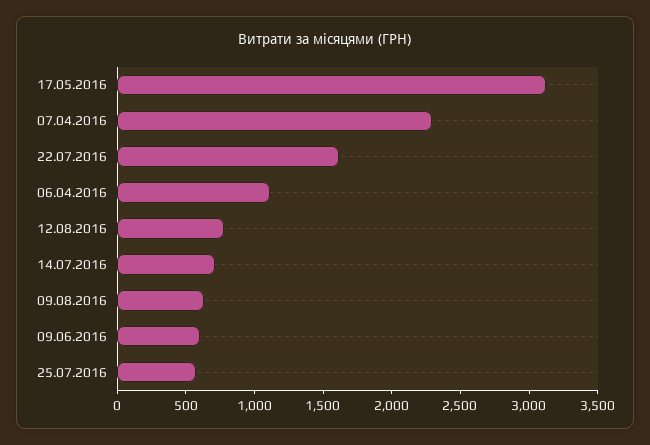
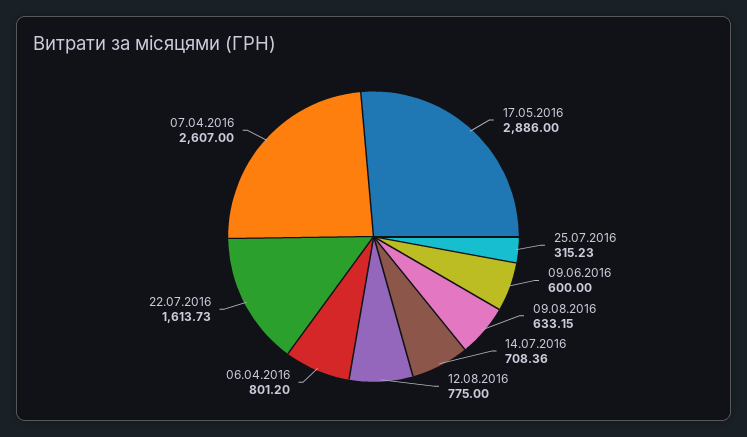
  {
-   "17.05.2016": 3100,
+   "17.05.2016": 2886,
-   "07.04.2016": 2300,
+   "07.04.2016": 2607,
    "22.07.2016": 1613.73,
-   "06.04.2016": 1100,
+   "06.04.2016": 801.2,
    "12.08.2016": 775,
    "14.07.2016": 708.36,
    "09.08.2016": 633.15,
    "09.06.2016": 600,
-   "25.07.2016": 600
+   "25.07.2016": 315.23
  }

